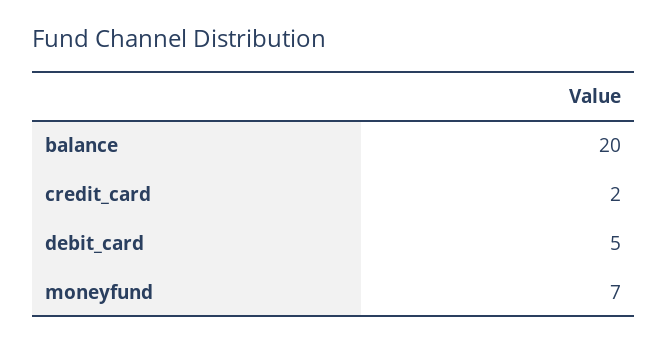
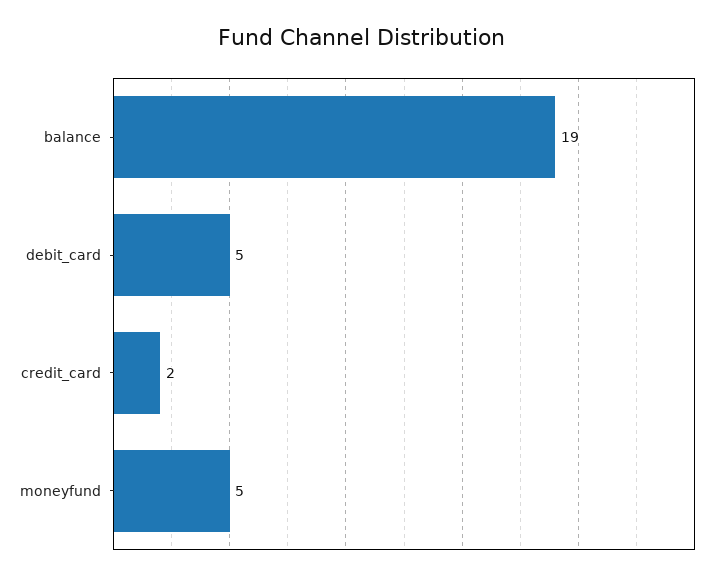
  {
-   "balance": 20,
+   "balance": 19,
    "credit_card": 2,
    "debit_card": 5,
-   "moneyfund": 7
+   "moneyfund": 5
  }

